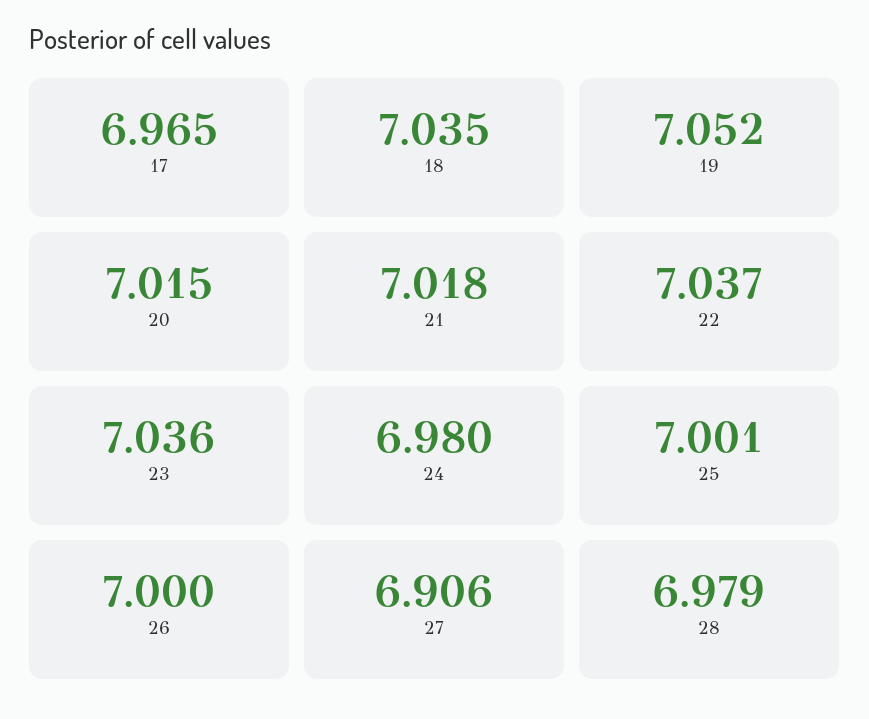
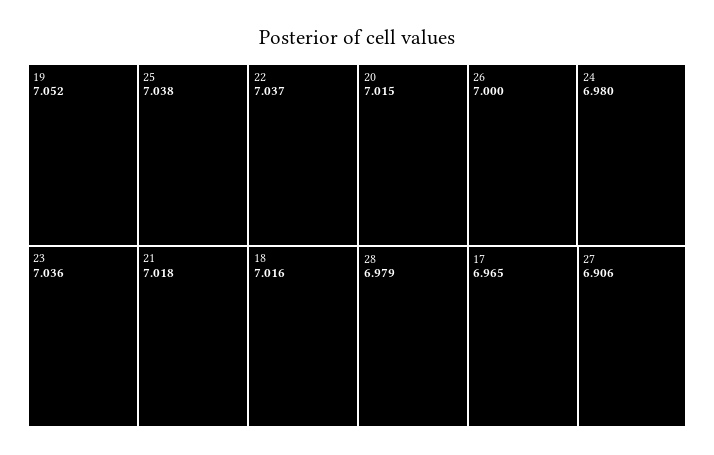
  {
    "17": 6.965,
-   "18": 7.035,
+   "18": 7.016,
    "19": 7.052,
    "20": 7.015,
    "21": 7.018,
    "22": 7.037,
    "23": 7.036,
    "24": 6.98,
-   "25": 7.001,
+   "25": 7.038,
    "26": 7,
    "27": 6.906,
    "28": 6.979
  }

